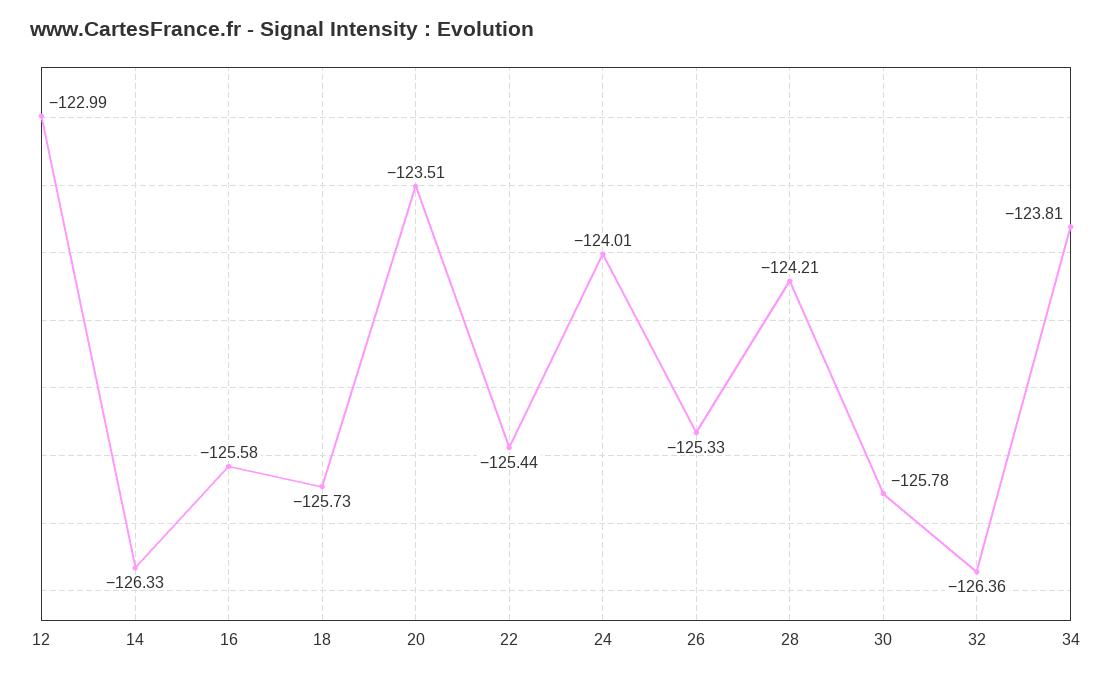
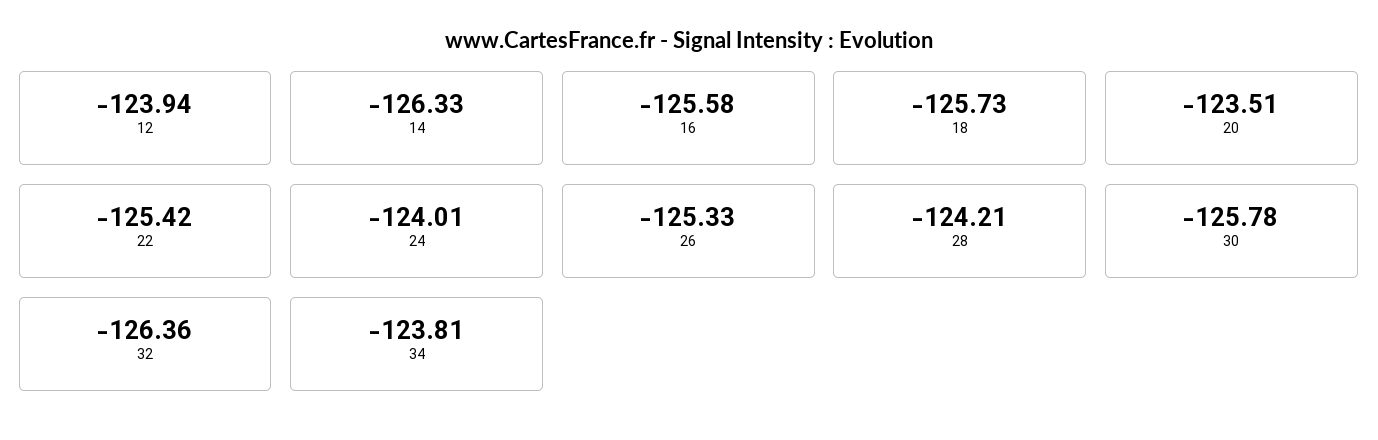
  {
-   "12": -122.99,
+   "12": -123.94,
    "14": -126.33,
    "16": -125.58,
    "18": -125.73,
    "20": -123.51,
-   "22": -125.44,
+   "22": -125.42,
    "24": -124.01,
    "26": -125.33,
    "28": -124.21,
    "30": -125.78,
    "32": -126.36,
    "34": -123.81
  }

